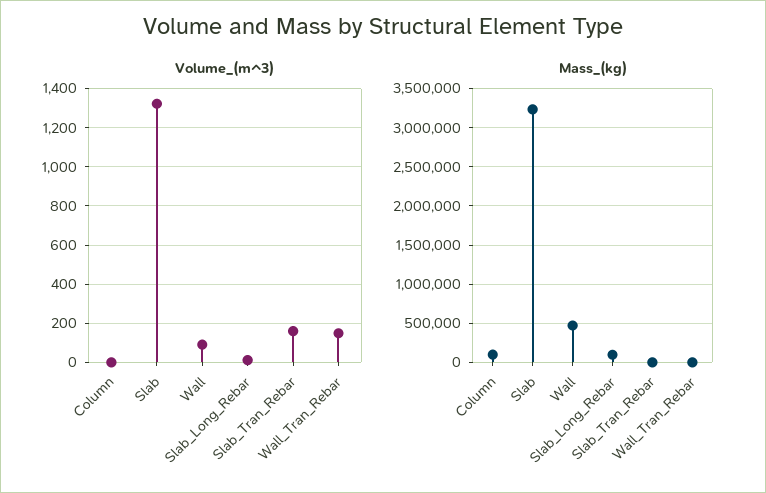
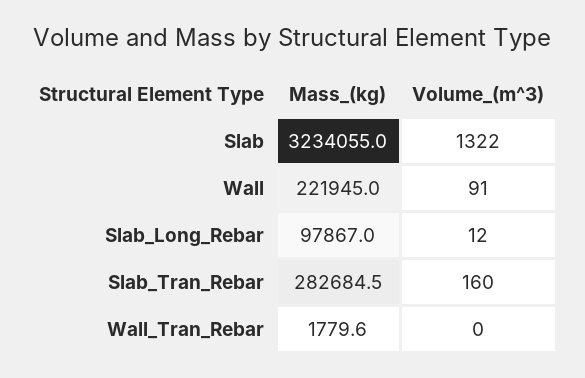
  {
    "Volume_(m^3)": {
-     "Column": 0,
      "Slab": 1322,
      "Wall": 91,
      "Slab_Long_Rebar": 12,
      "Slab_Tran_Rebar": 160,
-     "Wall_Tran_Rebar": 150
+     "Wall_Tran_Rebar": 0
    },
    "Mass_(kg)": {
-     "Column": 100000,
      "Slab": 3234055,
-     "Wall": 500000,
+     "Wall": 221945,
      "Slab_Long_Rebar": 97867,
-     "Slab_Tran_Rebar": 0,
+     "Slab_Tran_Rebar": 282684.5,
      "Wall_Tran_Rebar": 1779.6
    }
  }

